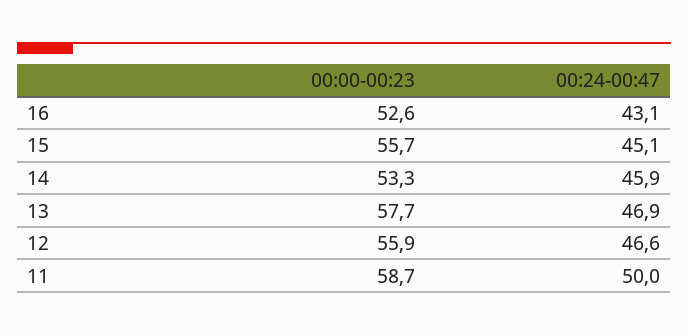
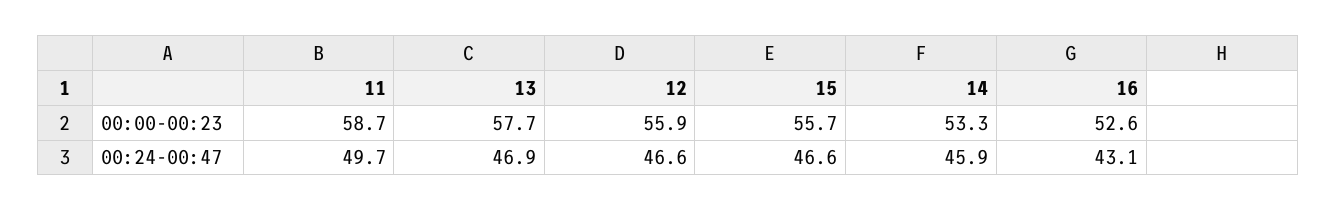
  {
    "00:00-00:23": {
      "16": 52.6,
      "15": 55.7,
      "14": 53.3,
      "13": 57.7,
      "12": 55.9,
      "11": 58.7
    },
    "00:24-00:47": {
      "16": 43.1,
-     "15": 45.1,
+     "15": 46.6,
      "14": 45.9,
      "13": 46.9,
      "12": 46.6,
-     "11": 50
+     "11": 49.7
    }
  }

